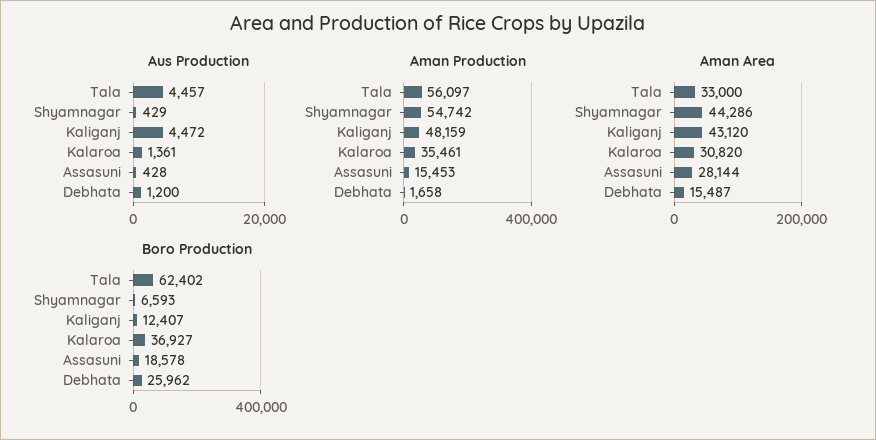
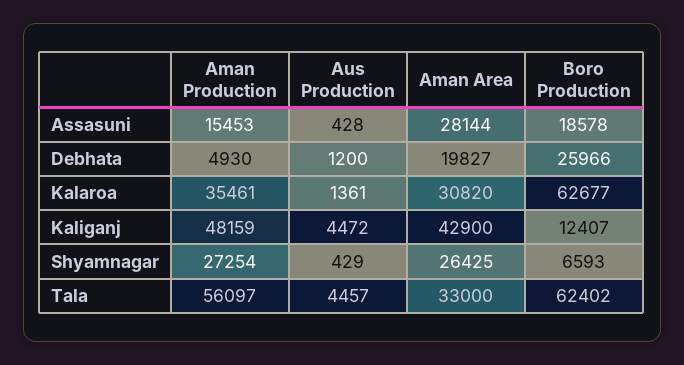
  {
    "Aus Production": {
      "Tala": 4457,
      "Shyamnagar": 429,
      "Kaliganj": 4472,
      "Kalaroa": 1361,
      "Assasuni": 428,
      "Debhata": 1200
    },
    "Aman Production": {
      "Tala": 56097,
-     "Shyamnagar": 54742,
+     "Shyamnagar": 27254,
      "Kaliganj": 48159,
      "Kalaroa": 35461,
      "Assasuni": 15453,
-     "Debhata": 1658
+     "Debhata": 4930
    },
    "Aman Area": {
      "Tala": 33000,
-     "Shyamnagar": 44286,
+     "Shyamnagar": 26425,
-     "Kaliganj": 43120,
+     "Kaliganj": 42900,
      "Kalaroa": 30820,
      "Assasuni": 28144,
-     "Debhata": 15487
+     "Debhata": 19827
    },
    "Boro Production": {
      "Tala": 62402,
      "Shyamnagar": 6593,
      "Kaliganj": 12407,
-     "Kalaroa": 36927,
+     "Kalaroa": 62677,
      "Assasuni": 18578,
-     "Debhata": 25962
+     "Debhata": 25966
    }
  }

